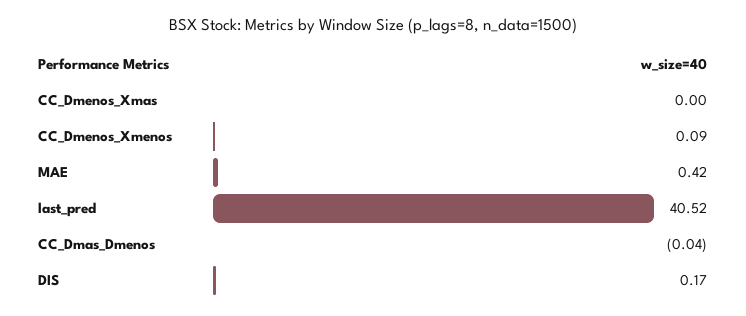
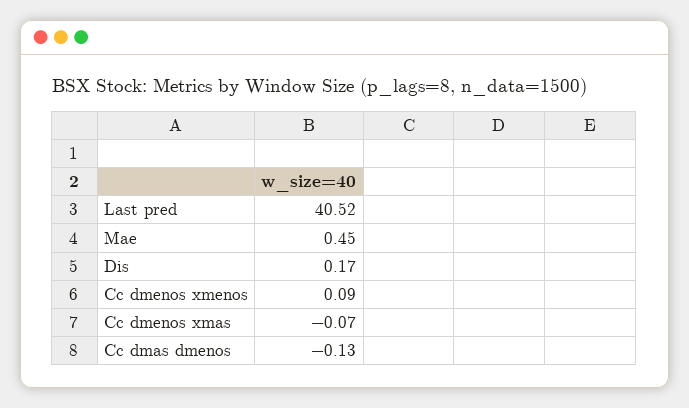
  {
-   "CC_Dmenos_Xmas": 0,
+   "CC_Dmenos_Xmas": -0.07,
    "CC_Dmenos_Xmenos": 0.09,
-   "MAE": 0.42,
+   "MAE": 0.45,
    "last_pred": 40.52,
-   "CC_Dmas_Dmenos": -0.04,
+   "CC_Dmas_Dmenos": -0.13,
    "DIS": 0.17
  }

